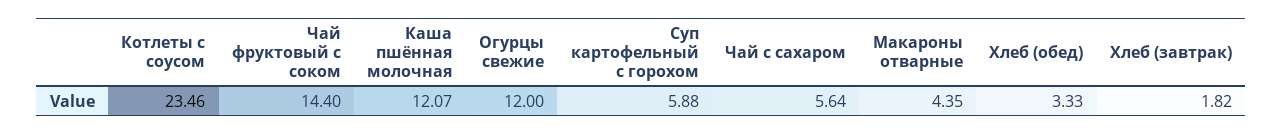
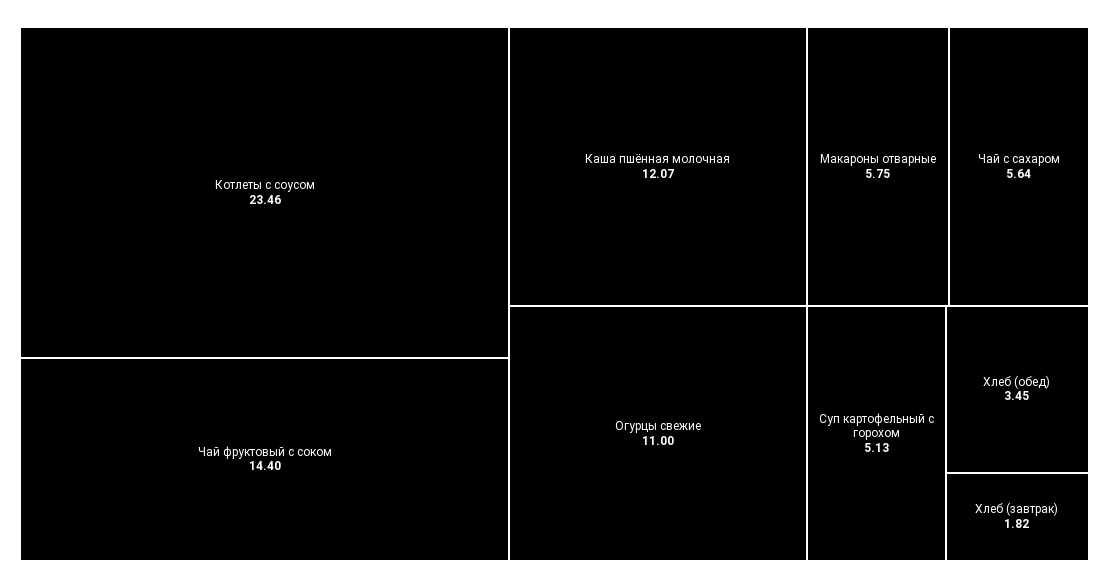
  {
    "Котлеты с соусом": 23.46,
    "Чай фруктовый с соком": 14.4,
    "Каша пшённая молочная": 12.07,
-   "Огурцы свежие": 12,
+   "Огурцы свежие": 11,
-   "Суп картофельный с горохом": 5.88,
+   "Суп картофельный с горохом": 5.13,
    "Чай с сахаром": 5.64,
-   "Макароны отварные": 4.35,
+   "Макароны отварные": 5.75,
-   "Хлеб (обед)": 3.33,
+   "Хлеб (обед)": 3.45,
    "Хлеб (завтрак)": 1.82
  }

